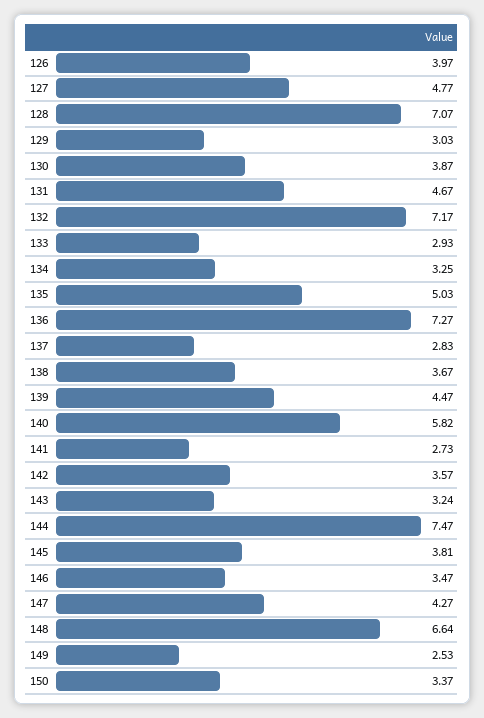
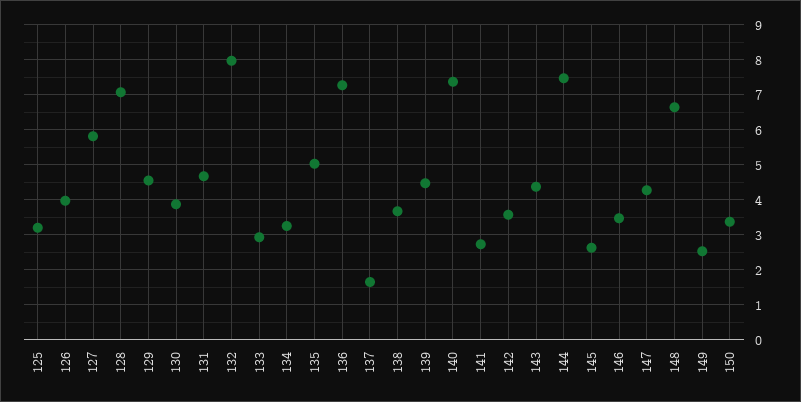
  {
    "126": 3.97,
-   "127": 4.77,
+   "127": 5.8,
    "128": 7.07,
-   "129": 3.03,
+   "129": 4.6,
    "130": 3.87,
    "131": 4.67,
-   "132": 7.17,
+   "132": 8,
    "133": 2.93,
    "134": 3.25,
    "135": 5.03,
    "136": 7.27,
-   "137": 2.83,
+   "137": 1.6,
    "138": 3.67,
    "139": 4.47,
-   "140": 5.82,
+   "140": 7.4,
    "141": 2.73,
    "142": 3.57,
-   "143": 3.24,
+   "143": 4.4,
    "144": 7.47,
-   "145": 3.81,
+   "145": 2.6,
    "146": 3.47,
    "147": 4.27,
    "148": 6.64,
    "149": 2.53,
-   "150": 3.37
+   "150": 3.37,
+   "125": 3.2
  }

